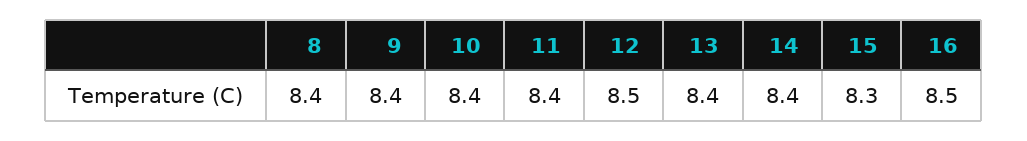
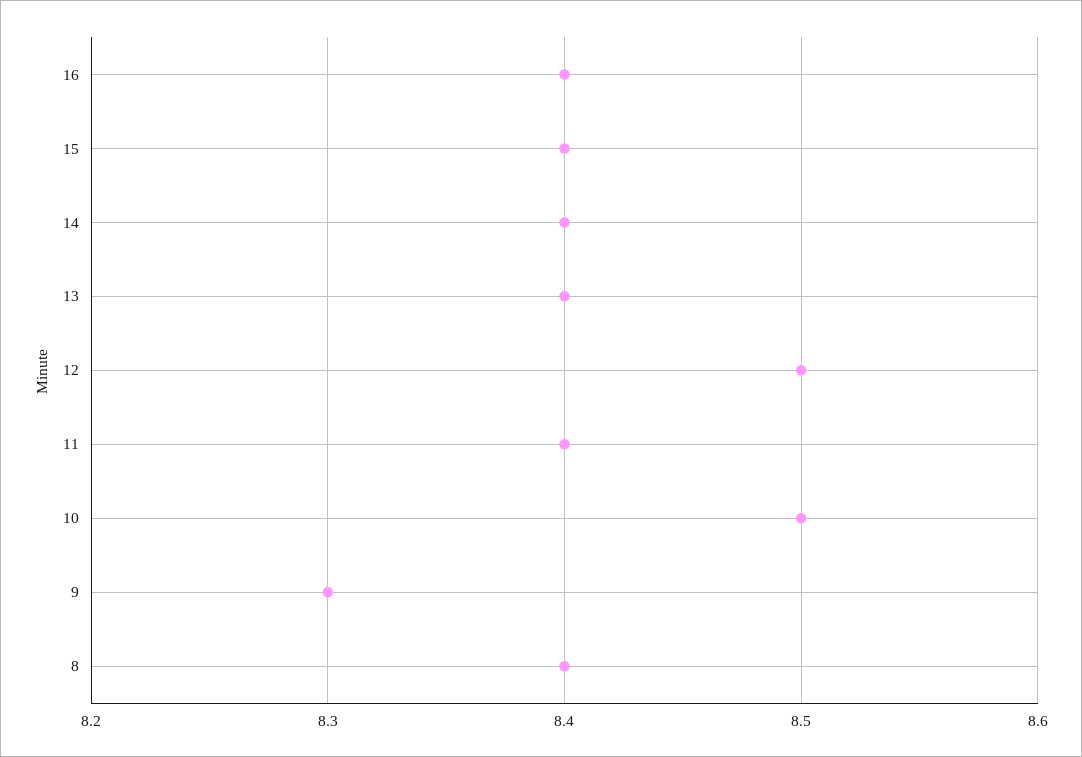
  {
    "8": 8.4,
-   "9": 8.4,
+   "9": 8.3,
-   "10": 8.4,
+   "10": 8.5,
    "11": 8.4,
    "12": 8.5,
    "13": 8.4,
    "14": 8.4,
-   "15": 8.3,
+   "15": 8.4,
-   "16": 8.5
+   "16": 8.4
  }

